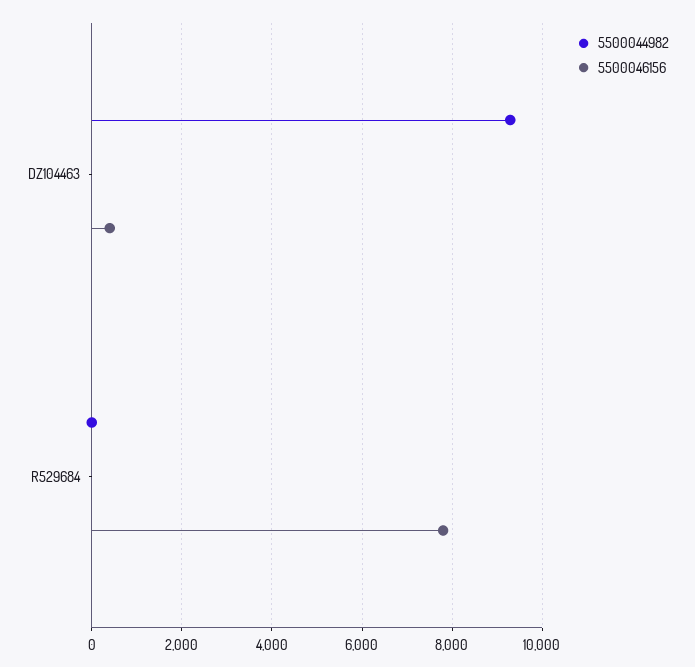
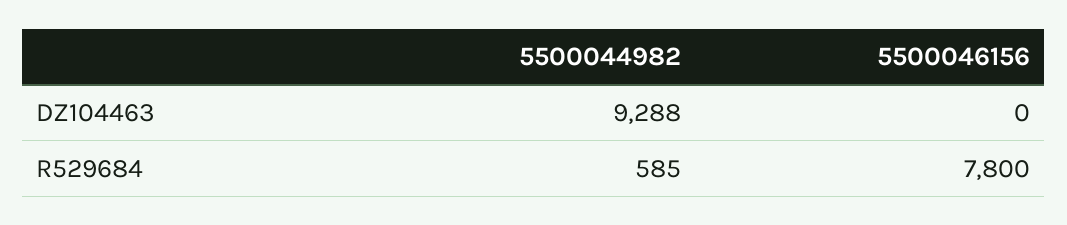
  {
    "5500044982": {
      "DZ104463": 9288,
-     "R529684": 0
+     "R529684": 585
    },
    "5500046156": {
-     "DZ104463": 400,
+     "DZ104463": 0,
      "R529684": 7800
    }
  }

